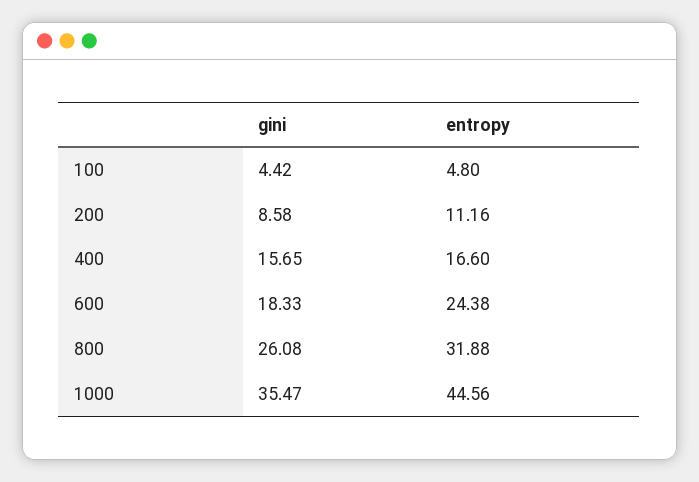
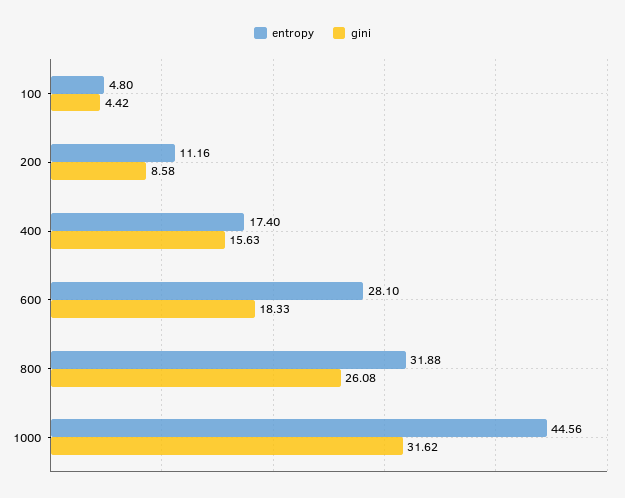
  {
    "gini": {
      "100": 4.42,
      "200": 8.58,
-     "400": 15.65,
+     "400": 15.63,
      "600": 18.33,
      "800": 26.08,
-     "1000": 35.47
+     "1000": 31.62
    },
    "entropy": {
      "100": 4.8,
      "200": 11.16,
-     "400": 16.6,
+     "400": 17.4,
-     "600": 24.38,
+     "600": 28.1,
      "800": 31.88,
      "1000": 44.56
    }
  }

